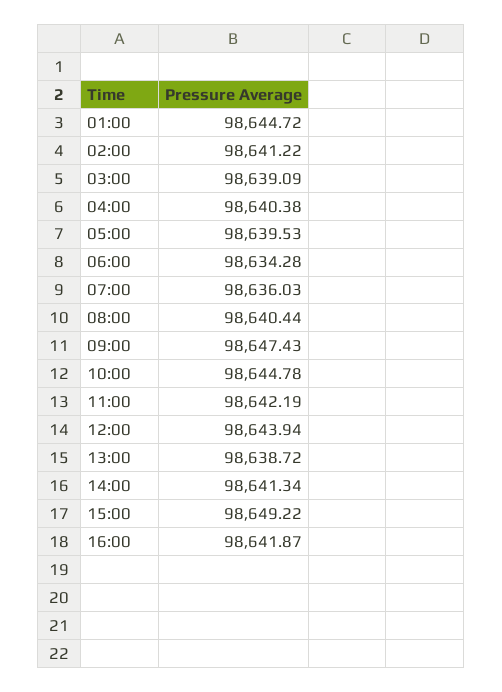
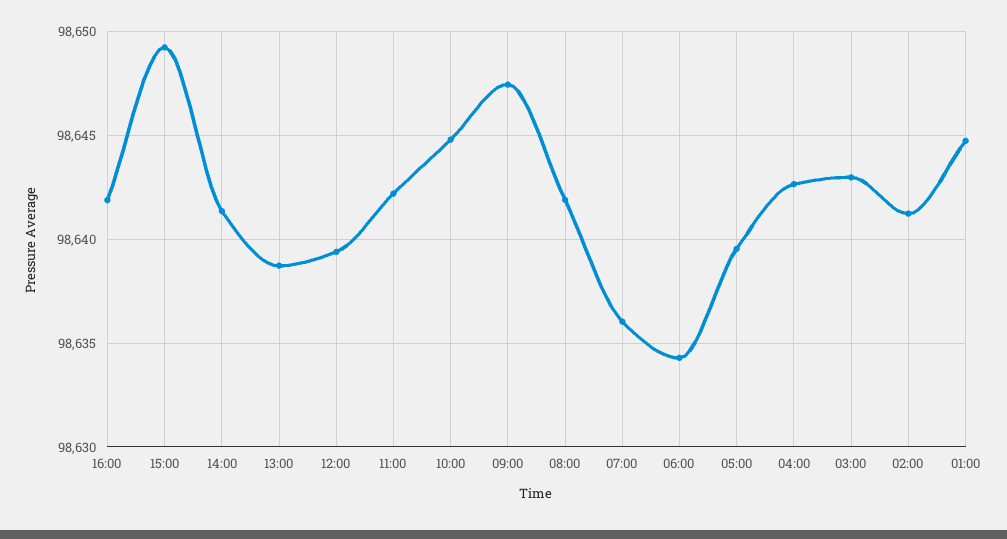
  {
    "01:00": 98644.72,
    "02:00": 98641.22,
-   "03:00": 98639.09,
+   "03:00": 98643,
-   "04:00": 98640.38,
+   "04:00": 98642.5,
    "05:00": 98639.53,
    "06:00": 98634.28,
    "07:00": 98636.03,
-   "08:00": 98640.44,
+   "08:00": 98642,
    "09:00": 98647.43,
    "10:00": 98644.78,
    "11:00": 98642.19,
-   "12:00": 98643.94,
+   "12:00": 98639.5,
    "13:00": 98638.72,
    "14:00": 98641.34,
    "15:00": 98649.22,
    "16:00": 98641.87
  }

